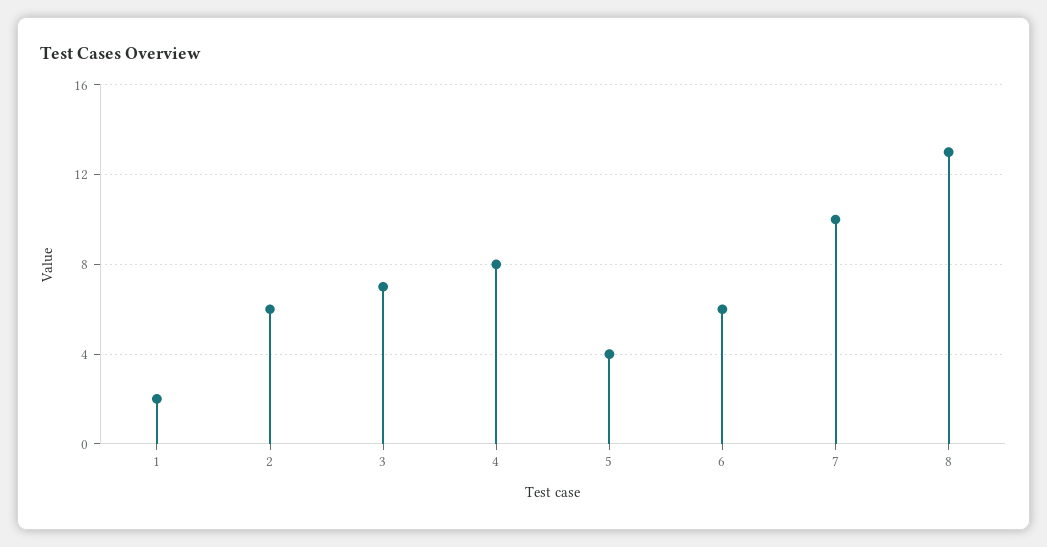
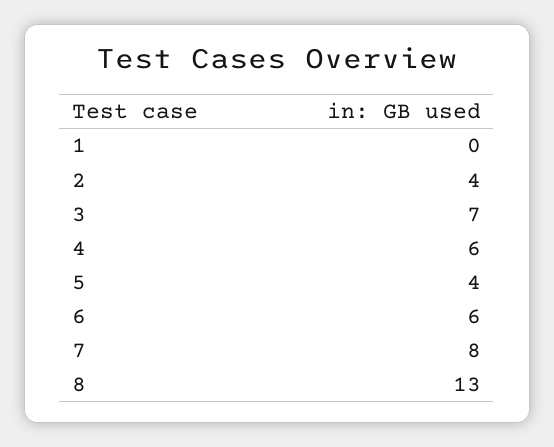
  {
-   "1": 2,
+   "1": 0,
-   "2": 6,
+   "2": 4,
    "3": 7,
-   "4": 8,
+   "4": 6,
    "5": 4,
    "6": 6,
-   "7": 10,
+   "7": 8,
    "8": 13
  }

